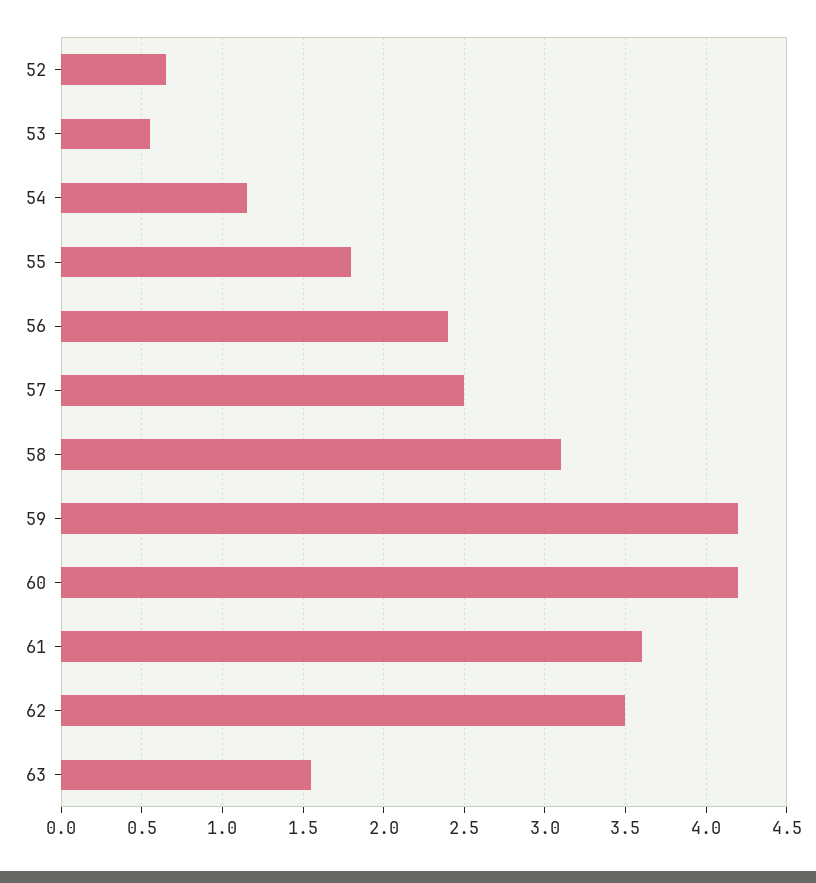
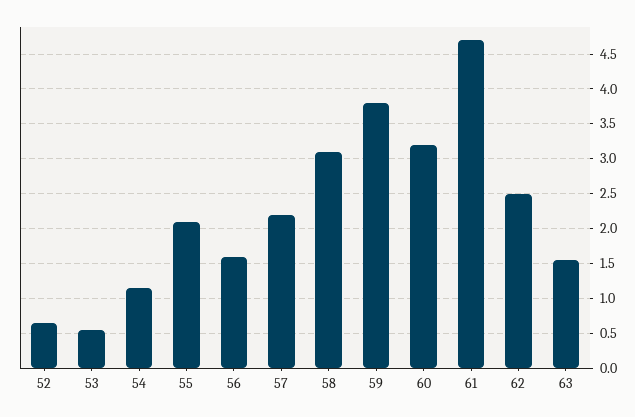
  {
    "52": 0.65,
    "53": 0.55,
    "54": 1.15,
-   "55": 1.8,
+   "55": 2.1,
-   "56": 2.4,
+   "56": 1.6,
-   "57": 2.5,
+   "57": 2.2,
    "58": 3.1,
-   "59": 4.2,
+   "59": 3.8,
-   "60": 4.2,
+   "60": 3.2,
-   "61": 3.6,
+   "61": 4.7,
-   "62": 3.5,
+   "62": 2.5,
    "63": 1.55
  }

